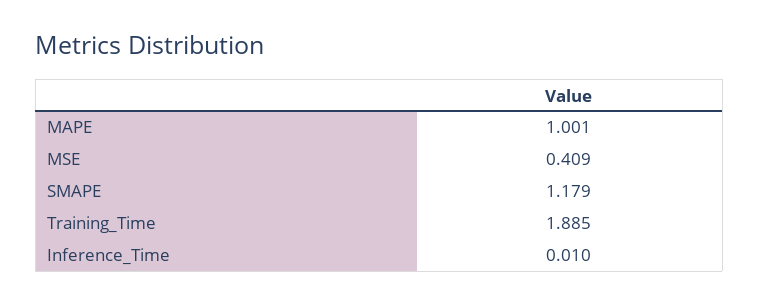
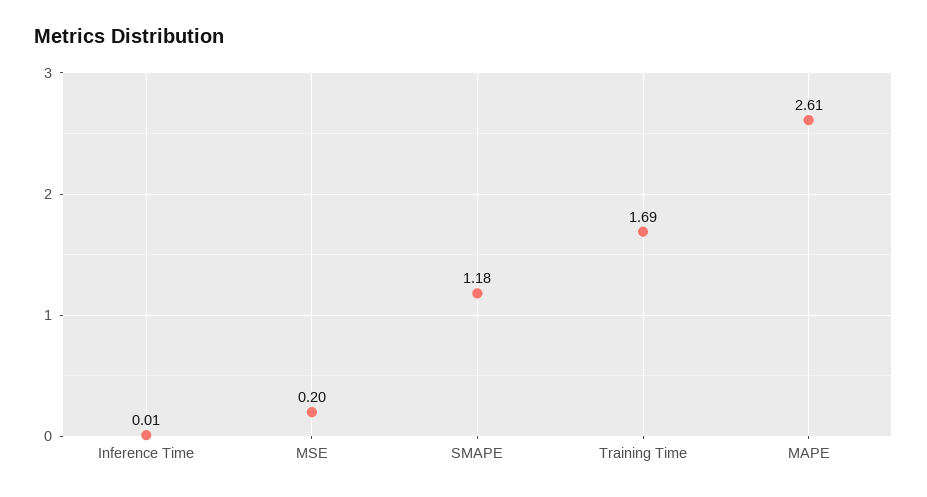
  {
-   "MAPE": 1.001,
+   "MAPE": 2.61,
-   "MSE": 0.409,
+   "MSE": 0.2,
    "SMAPE": 1.179,
-   "Training_Time": 1.885,
+   "Training_Time": 1.69,
    "Inference_Time": 0.01
  }

